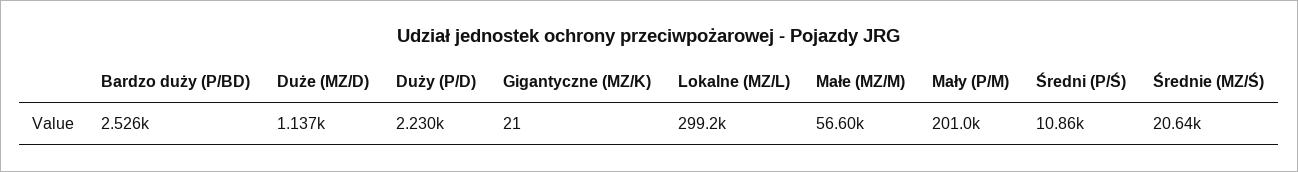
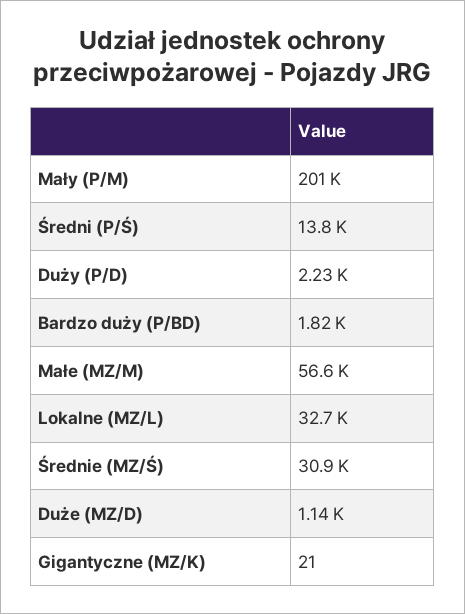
  {
-   "Bardzo duży (P/BD)": 2526,
+   "Bardzo duży (P/BD)": 1820,
    "Duże (MZ/D)": 1137,
    "Duży (P/D)": 2230,
    "Gigantyczne (MZ/K)": 21,
-   "Lokalne (MZ/L)": 299200,
+   "Lokalne (MZ/L)": 32700,
    "Małe (MZ/M)": 56600,
    "Mały (P/M)": 201000,
-   "Średni (P/Ś)": 10860,
+   "Średni (P/Ś)": 13800,
-   "Średnie (MZ/Ś)": 20640
+   "Średnie (MZ/Ś)": 30900
  }

